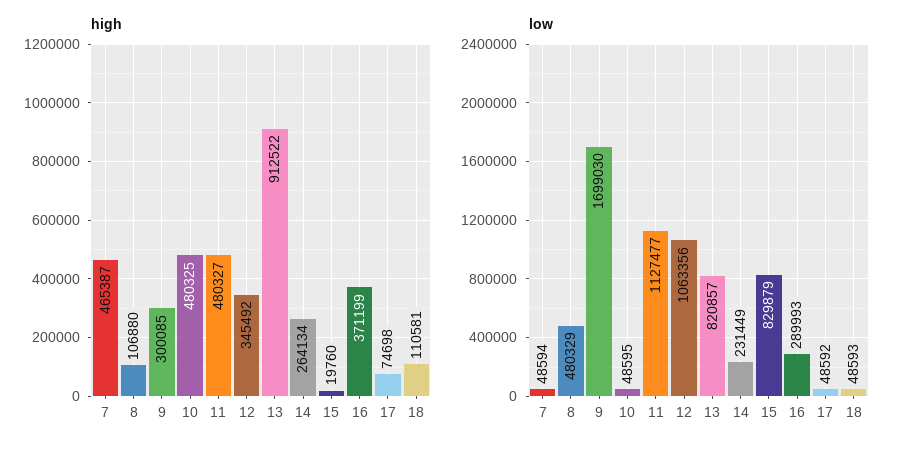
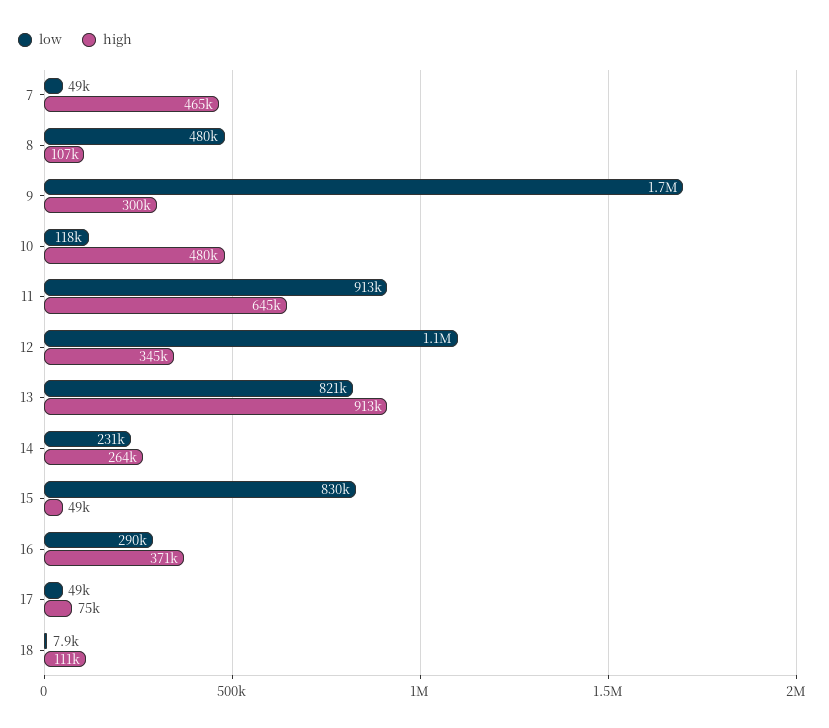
  {
    "high": {
      "7": 465387,
      "8": 106880,
      "9": 300085,
      "10": 480325,
-     "11": 480327,
+     "11": 645000,
      "12": 345492,
      "13": 912522,
      "14": 264134,
-     "15": 19760,
+     "15": 49000,
      "16": 371199,
      "17": 74698,
      "18": 110581
    },
    "low": {
      "7": 48594,
      "8": 480329,
      "9": 1699030,
-     "10": 48595,
+     "10": 118000,
-     "11": 1127477,
+     "11": 913000,
      "12": 1063356,
      "13": 820857,
      "14": 231449,
      "15": 829879,
      "16": 289993,
      "17": 48592,
-     "18": 48593
+     "18": 7900
    }
  }

